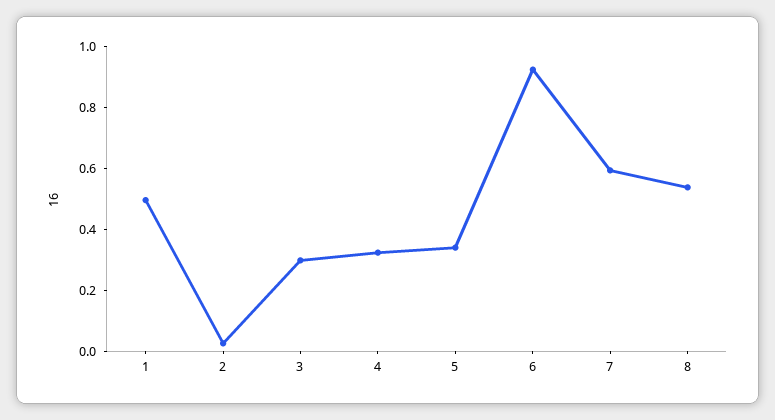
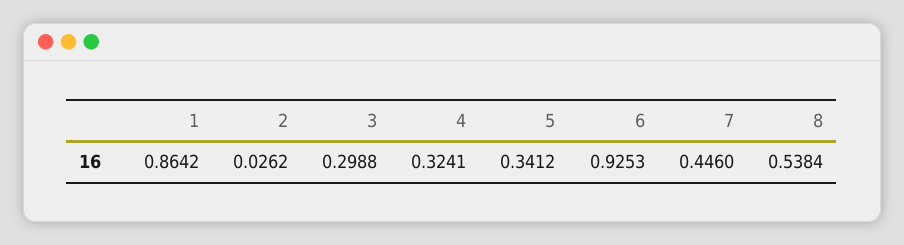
  {
-   "1": 0.5,
+   "1": 0.8642,
    "2": 0.0262,
    "3": 0.2988,
    "4": 0.3241,
    "5": 0.3412,
    "6": 0.9253,
-   "7": 0.6,
+   "7": 0.446,
    "8": 0.5384
  }

